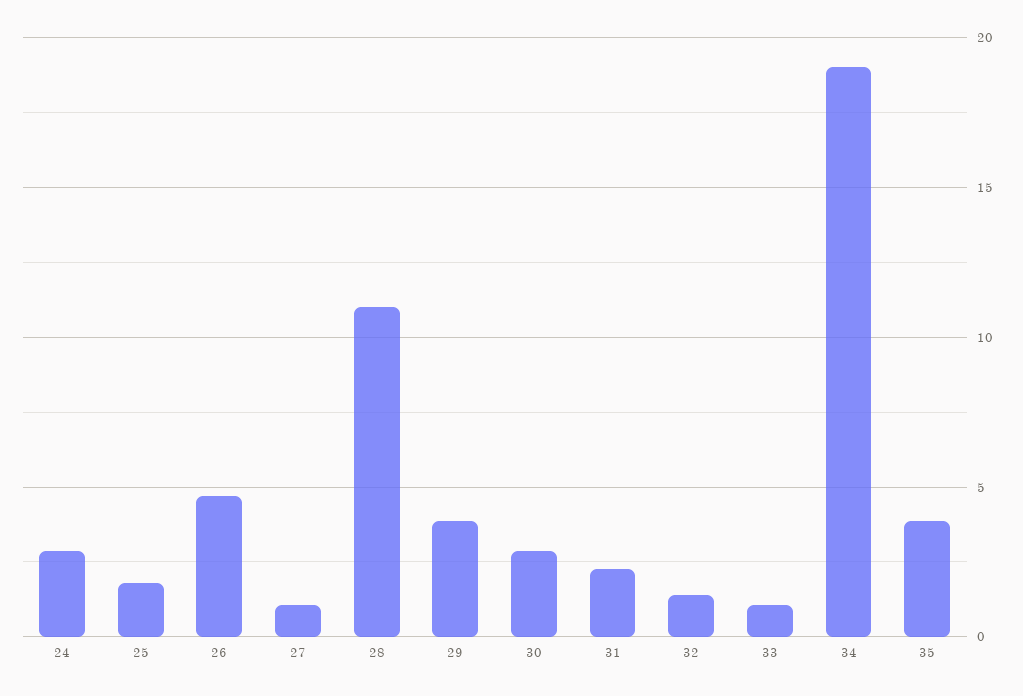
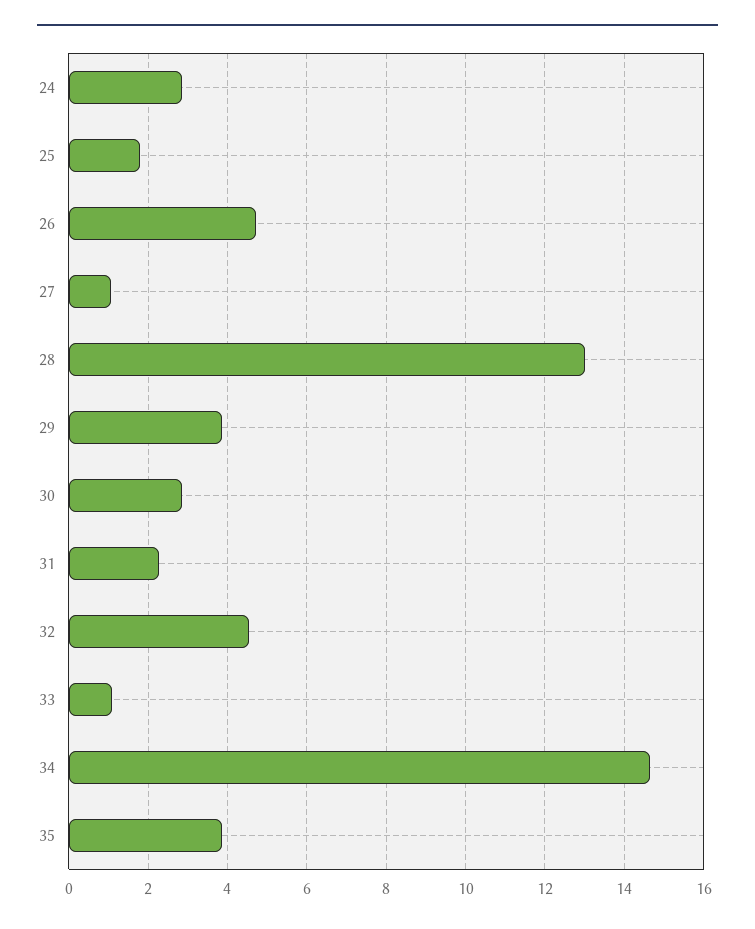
  {
    "24": 2.8,
    "25": 1.8,
    "26": 4.8,
    "27": 1,
-   "28": 11,
+   "28": 13,
    "29": 3.8,
    "30": 2.8,
    "31": 2.2,
-   "32": 1.5,
+   "32": 4.6,
    "33": 1,
-   "34": 19,
+   "34": 14.6,
    "35": 3.8
  }

